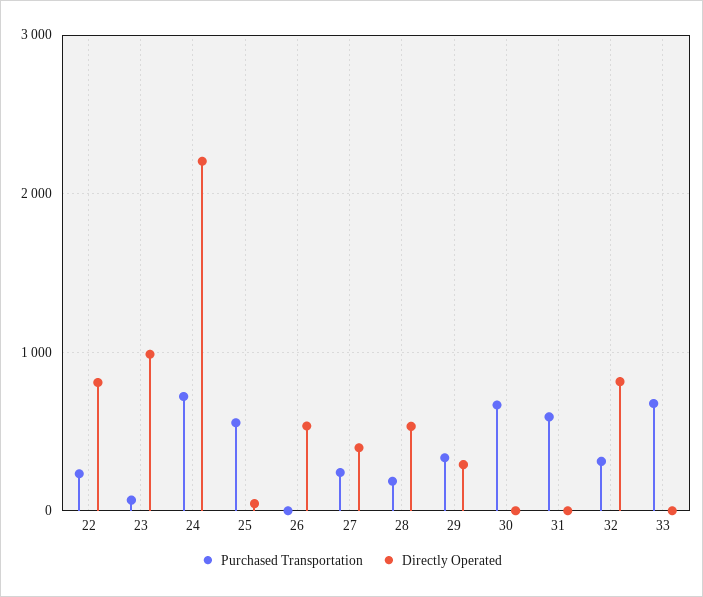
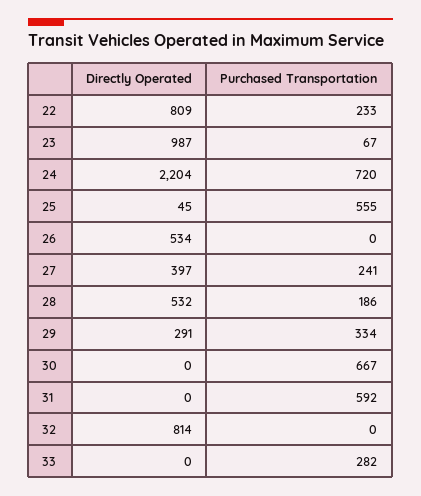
  {
    "Purchased Transportation": {
      "22": 233,
      "23": 67,
      "24": 720,
      "25": 555,
      "26": 0,
      "27": 241,
      "28": 186,
      "29": 334,
      "30": 667,
      "31": 592,
-     "32": 300,
+     "32": 0,
-     "33": 700
+     "33": 282
    },
    "Directly Operated": {
      "22": 809,
      "23": 987,
      "24": 2204,
      "25": 45,
      "26": 534,
      "27": 397,
      "28": 532,
      "29": 291,
      "30": 0,
      "31": 0,
      "32": 814,
      "33": 0
    }
  }

